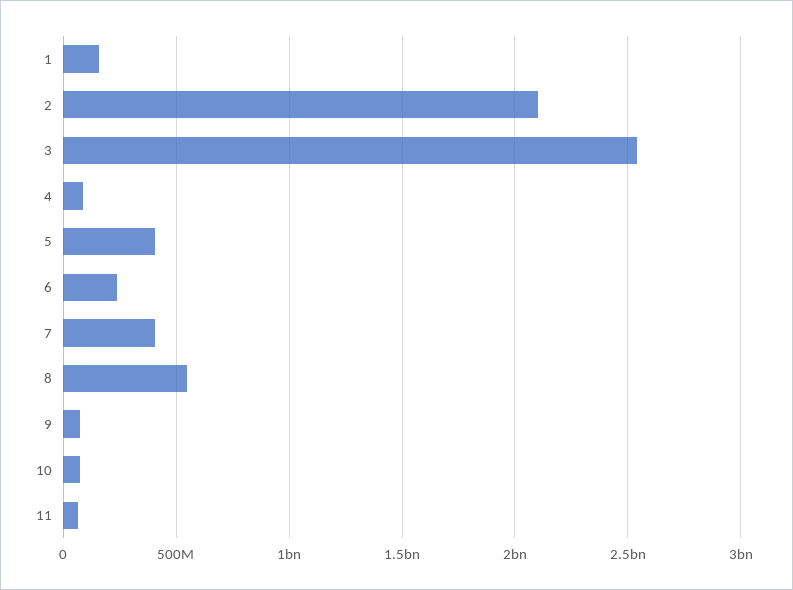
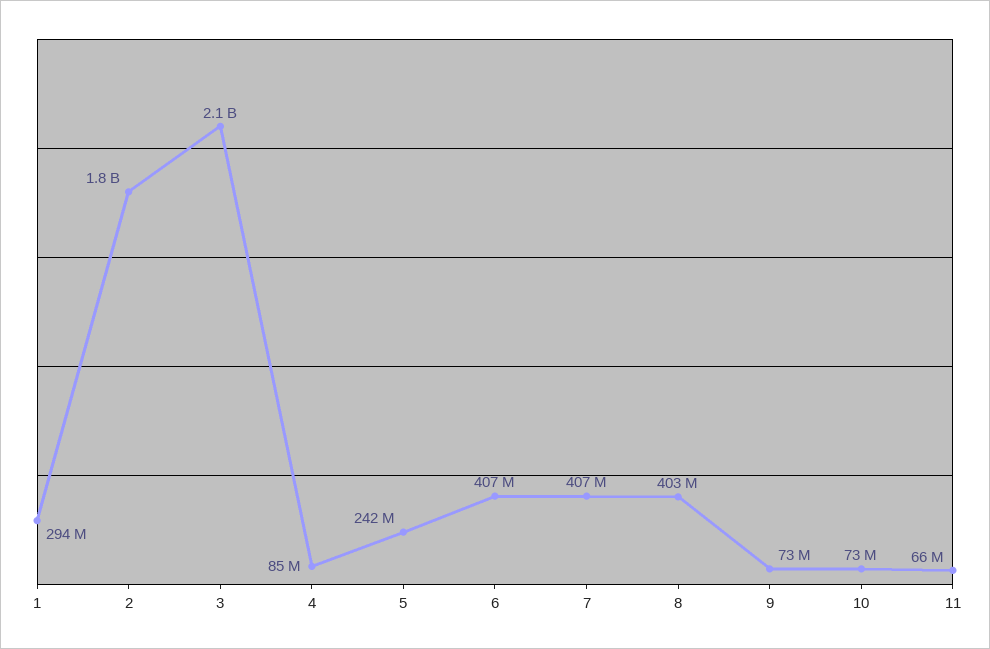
  {
-   "1": 150000000,
+   "1": 294000000,
-   "2": 2100000000,
+   "2": 1800000000,
-   "3": 2550000000,
+   "3": 2100000000,
    "4": 85000000,
-   "5": 400000000,
+   "5": 242000000,
-   "6": 250000000,
+   "6": 407000000,
    "7": 407000000,
-   "8": 550000000,
+   "8": 403000000,
    "9": 73000000,
    "10": 73000000,
    "11": 66000000
  }

